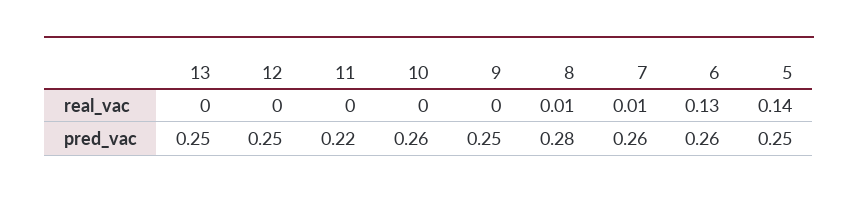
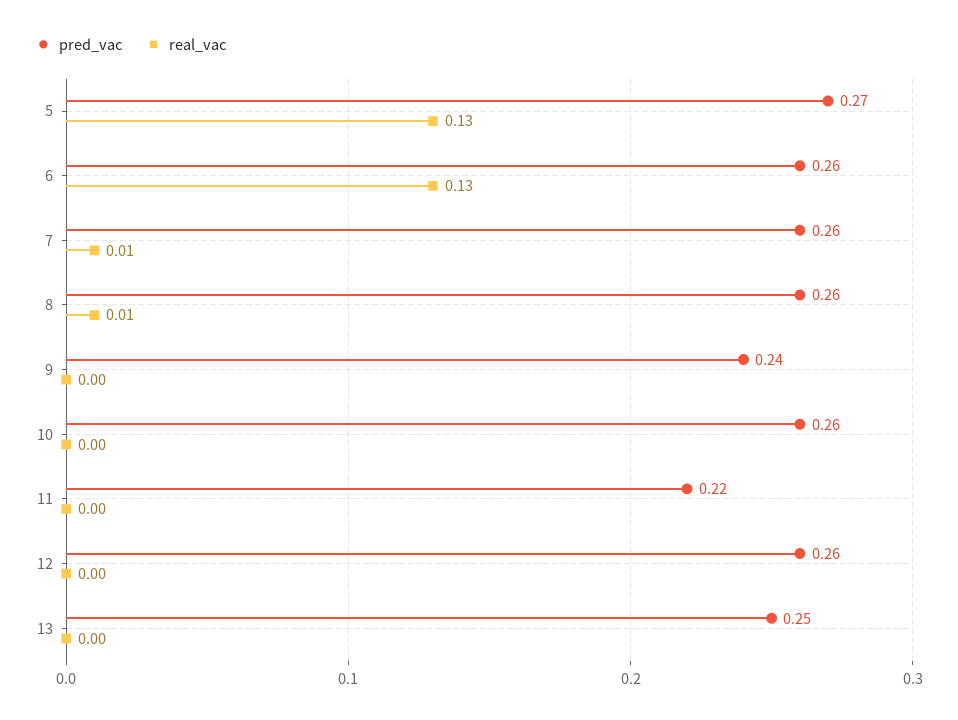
  {
    "real_vac": {
      "13": 0,
      "12": 0,
      "11": 0,
      "10": 0,
      "9": 0,
      "8": 0.01,
      "7": 0.01,
      "6": 0.13,
-     "5": 0.14
+     "5": 0.13
    },
    "pred_vac": {
      "13": 0.25,
-     "12": 0.25,
+     "12": 0.26,
      "11": 0.22,
      "10": 0.26,
-     "9": 0.25,
+     "9": 0.24,
-     "8": 0.28,
+     "8": 0.26,
      "7": 0.26,
      "6": 0.26,
-     "5": 0.25
+     "5": 0.27
    }
  }

